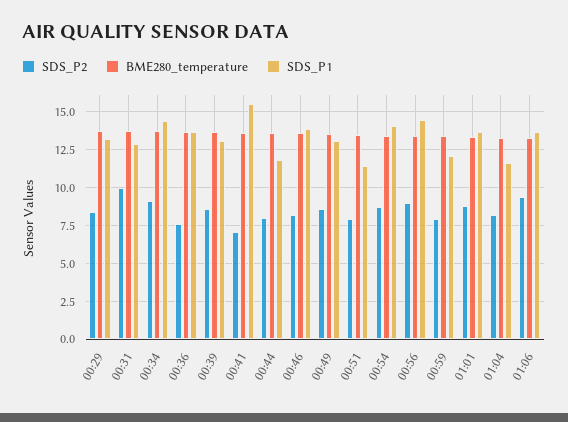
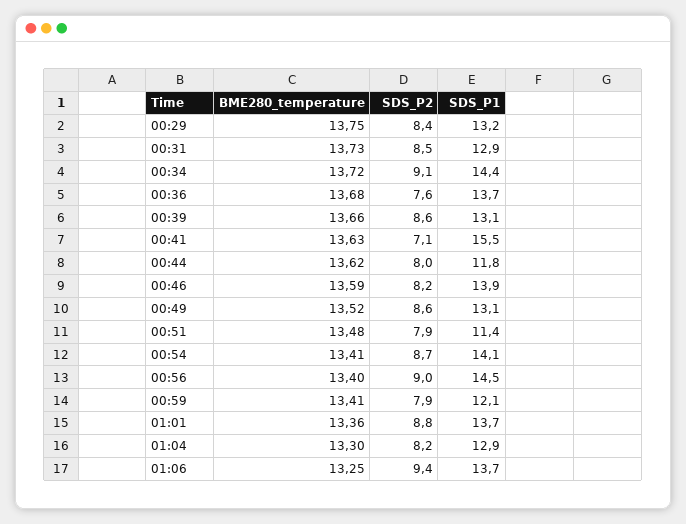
  {
    "SDS_P2": {
      "00:29": 8.4,
-     "00:31": 10,
+     "00:31": 8.5,
      "00:34": 9.1,
      "00:36": 7.6,
      "00:39": 8.6,
      "00:41": 7.1,
      "00:44": 8,
      "00:46": 8.2,
      "00:49": 8.6,
      "00:51": 7.9,
      "00:54": 8.7,
      "00:56": 9,
      "00:59": 7.9,
      "01:01": 8.8,
      "01:04": 8.2,
      "01:06": 9.4
    },
    "BME280_temperature": {
      "00:29": 13.75,
      "00:31": 13.73,
      "00:34": 13.72,
      "00:36": 13.68,
      "00:39": 13.66,
      "00:41": 13.63,
      "00:44": 13.62,
      "00:46": 13.59,
      "00:49": 13.52,
      "00:51": 13.48,
      "00:54": 13.41,
      "00:56": 13.4,
      "00:59": 13.41,
      "01:01": 13.36,
      "01:04": 13.3,
      "01:06": 13.25
    },
    "SDS_P1": {
      "00:29": 13.2,
      "00:31": 12.9,
      "00:34": 14.4,
      "00:36": 13.7,
      "00:39": 13.1,
      "00:41": 15.5,
      "00:44": 11.8,
      "00:46": 13.9,
      "00:49": 13.1,
      "00:51": 11.4,
      "00:54": 14.1,
      "00:56": 14.5,
      "00:59": 12.1,
      "01:01": 13.7,
-     "01:04": 11.5,
+     "01:04": 12.9,
      "01:06": 13.7
    }
  }

